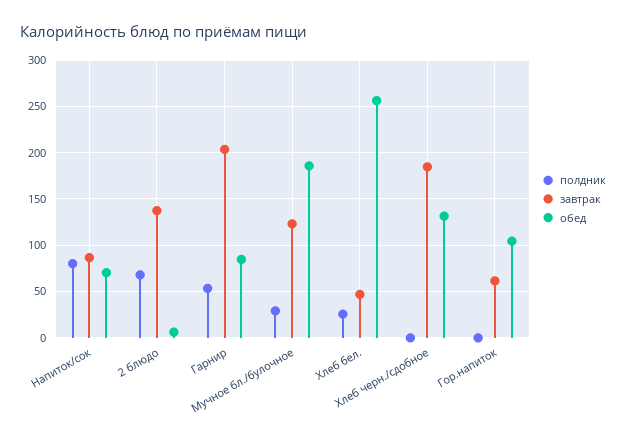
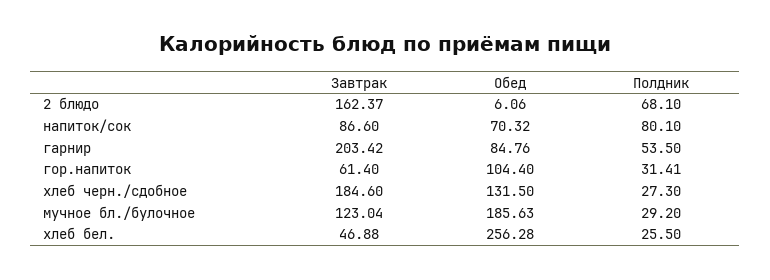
  {
    "полдник": {
      "Напиток/сок": 80.1,
      "2 блюдо": 68.1,
      "Гарнир": 53.5,
      "Мучное бл./булочное": 29.2,
      "Хлеб бел.": 25.5,
-     "Хлеб черн./сдобное": 0,
+     "Хлеб черн./сдобное": 27.3,
-     "Гор.напиток": 0
+     "Гор.напиток": 31.41
    },
    "завтрак": {
      "Напиток/сок": 86.6,
-     "2 блюдо": 140,
+     "2 блюдо": 162.37,
      "Гарнир": 203.42,
      "Мучное бл./булочное": 123.04,
      "Хлеб бел.": 46.88,
      "Хлеб черн./сдобное": 184.6,
      "Гор.напиток": 61.4
    },
    "обед": {
      "Напиток/сок": 70.32,
      "2 блюдо": 6.06,
      "Гарнир": 84.76,
      "Мучное бл./булочное": 185.63,
      "Хлеб бел.": 256.28,
      "Хлеб черн./сдобное": 131.5,
      "Гор.напиток": 104.4
    }
  }

